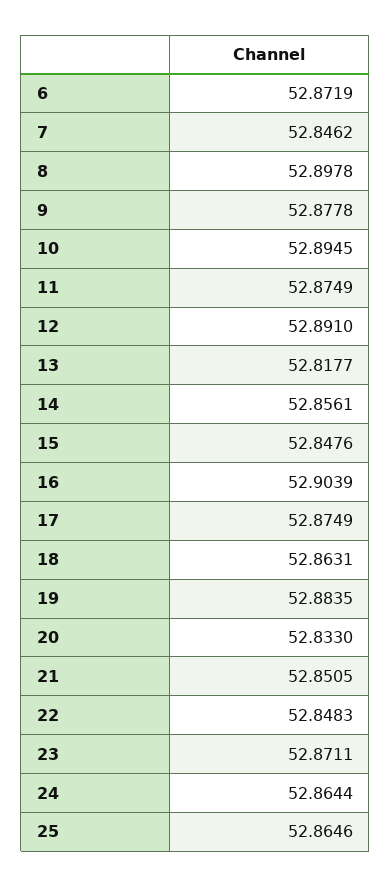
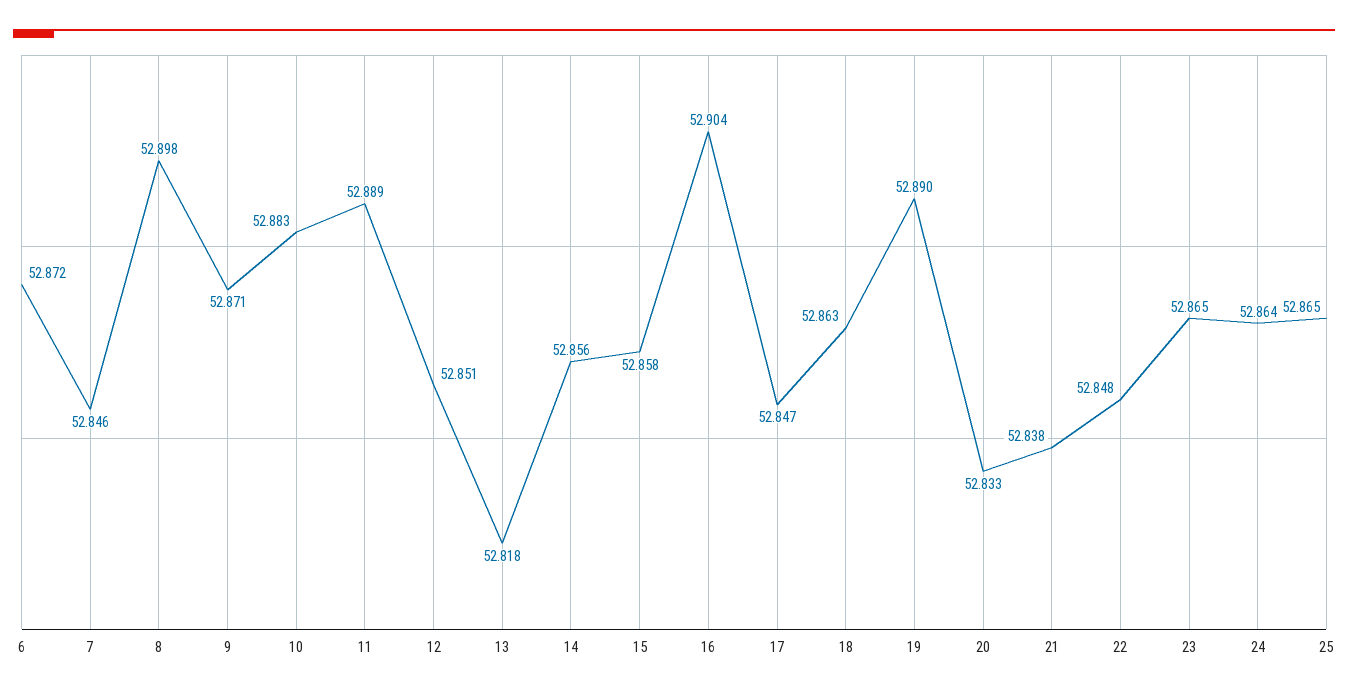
  {
    "6": 52.8719,
    "7": 52.8462,
    "8": 52.8978,
-   "9": 52.8778,
+   "9": 52.871,
-   "10": 52.8945,
+   "10": 52.883,
-   "11": 52.8749,
+   "11": 52.889,
-   "12": 52.891,
+   "12": 52.851,
    "13": 52.8177,
    "14": 52.8561,
-   "15": 52.8476,
+   "15": 52.858,
    "16": 52.9039,
-   "17": 52.8749,
+   "17": 52.847,
    "18": 52.8631,
-   "19": 52.8835,
+   "19": 52.89,
    "20": 52.833,
-   "21": 52.8505,
+   "21": 52.838,
    "22": 52.8483,
-   "23": 52.8711,
+   "23": 52.865,
    "24": 52.8644,
    "25": 52.8646
  }

